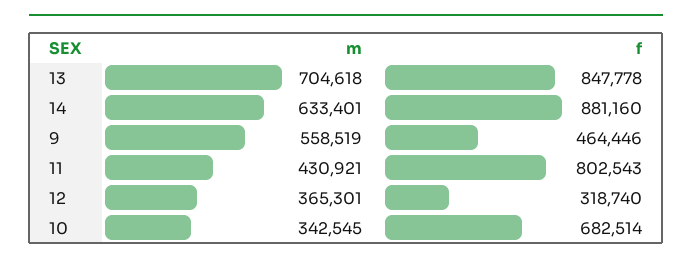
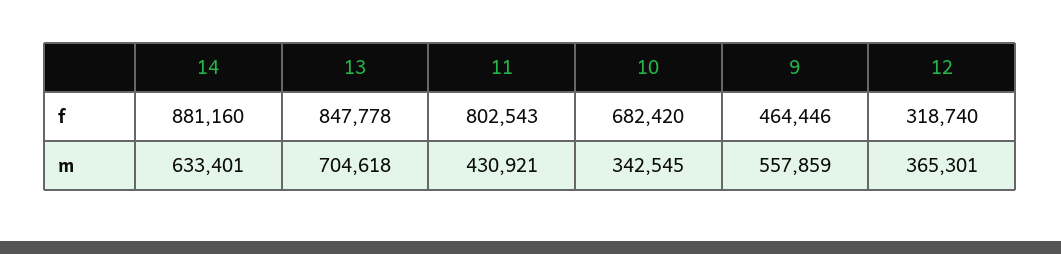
  {
    "m": {
      "13": 704618,
      "14": 633401,
-     "9": 558519,
+     "9": 557859,
      "11": 430921,
      "12": 365301,
      "10": 342545
    },
    "f": {
      "13": 847778,
      "14": 881160,
      "9": 464446,
      "11": 802543,
      "12": 318740,
-     "10": 682514
+     "10": 682420
    }
  }

